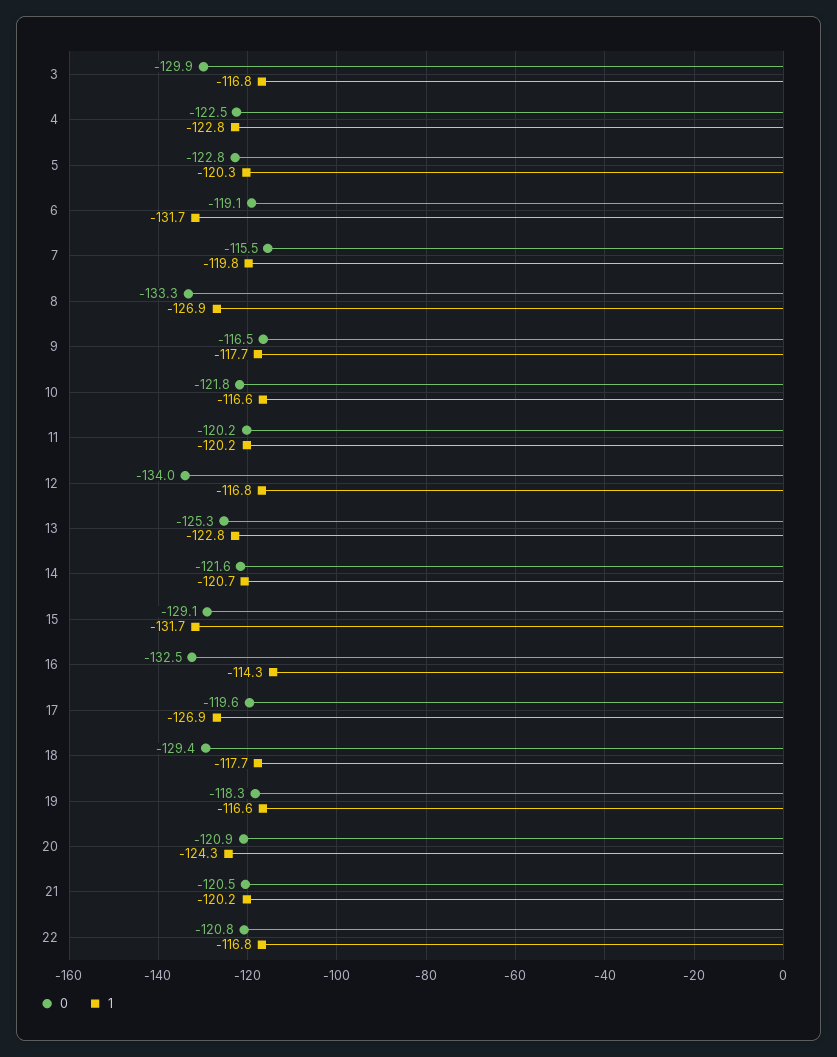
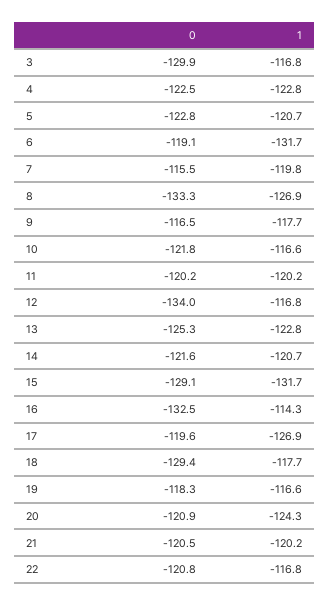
  {
    "0": {
      "3": -129.9,
      "4": -122.5,
      "5": -122.8,
      "6": -119.1,
      "7": -115.5,
      "8": -133.3,
      "9": -116.5,
      "10": -121.8,
      "11": -120.2,
      "12": -134,
      "13": -125.3,
      "14": -121.6,
      "15": -129.1,
      "16": -132.5,
      "17": -119.6,
      "18": -129.4,
      "19": -118.3,
      "20": -120.9,
      "21": -120.5,
      "22": -120.8
    },
    "1": {
      "3": -116.8,
      "4": -122.8,
-     "5": -120.3,
+     "5": -120.7,
      "6": -131.7,
      "7": -119.8,
      "8": -126.9,
      "9": -117.7,
      "10": -116.6,
      "11": -120.2,
      "12": -116.8,
      "13": -122.8,
      "14": -120.7,
      "15": -131.7,
      "16": -114.3,
      "17": -126.9,
      "18": -117.7,
      "19": -116.6,
      "20": -124.3,
      "21": -120.2,
      "22": -116.8
    }
  }

